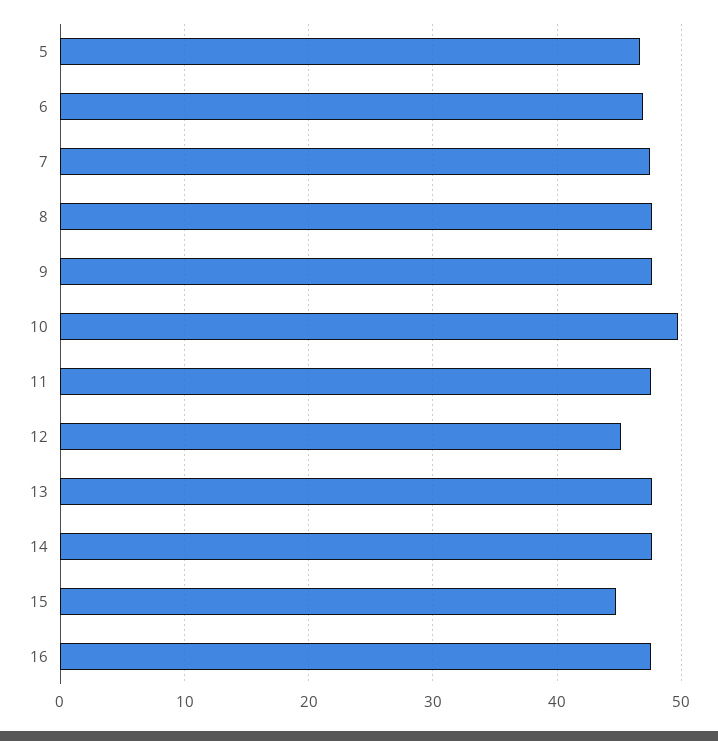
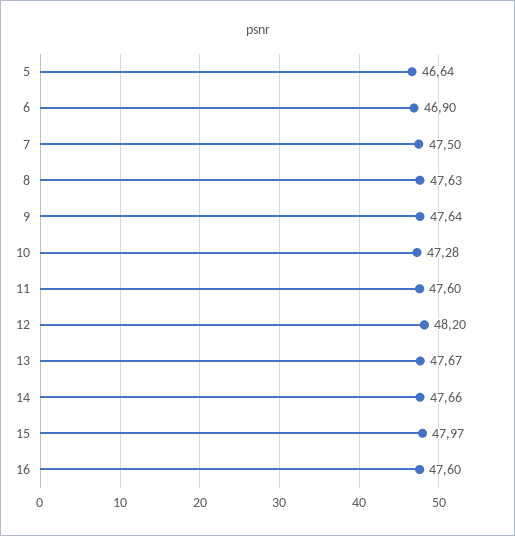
  {
    "5": 46.64,
    "6": 46.9,
    "7": 47.5,
    "8": 47.63,
    "9": 47.64,
-   "10": 50,
+   "10": 47.28,
    "11": 47.6,
-   "12": 45,
+   "12": 48.2,
    "13": 47.67,
    "14": 47.66,
-   "15": 45,
+   "15": 47.97,
    "16": 47.6
  }

